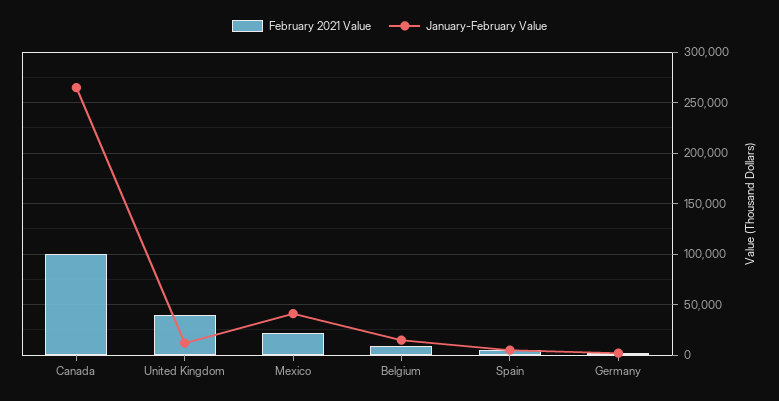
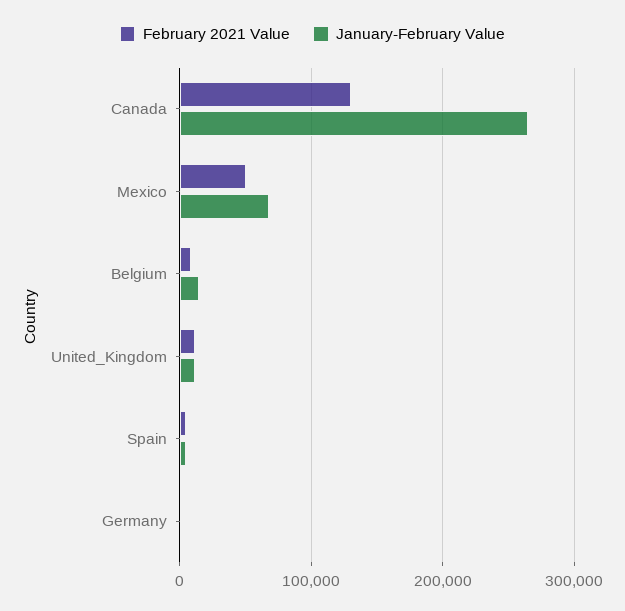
  {
    "February 2021 Value": {
-     "Canada": 100000,
+     "Canada": 130000,
-     "United Kingdom": 40000,
+     "United Kingdom": 10000,
-     "Mexico": 20000,
+     "Mexico": 50000,
      "Belgium": 10000,
      "Spain": 0,
      "Germany": 0
    },
    "January-February Value": {
      "Canada": 270000,
      "United Kingdom": 10000,
-     "Mexico": 40000,
+     "Mexico": 70000,
      "Belgium": 20000,
      "Spain": 0,
      "Germany": 0
    }
  }

